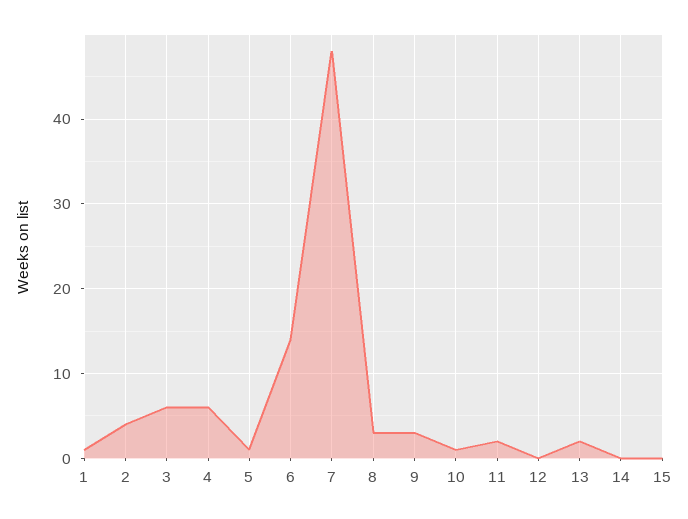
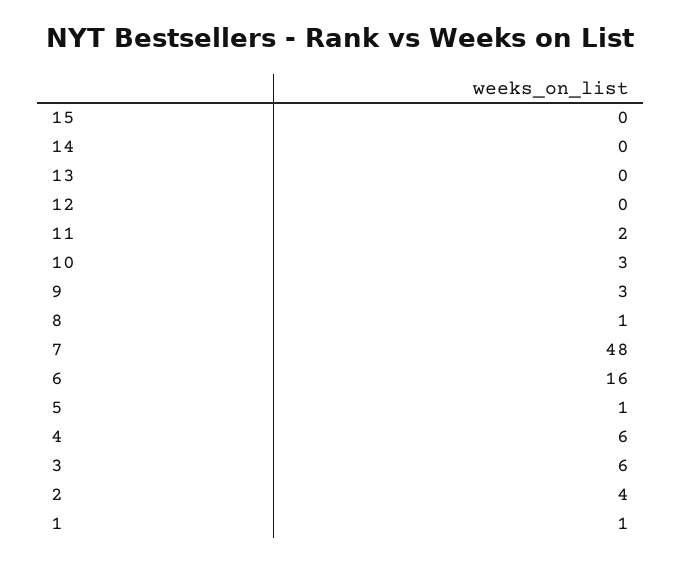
  {
    "1": 1,
    "2": 4,
    "3": 6,
    "4": 6,
    "5": 1,
-   "6": 14,
+   "6": 16,
    "7": 48,
-   "8": 3,
+   "8": 1,
    "9": 3,
-   "10": 1,
+   "10": 3,
    "11": 2,
    "12": 0,
-   "13": 2,
+   "13": 0,
    "14": 0,
    "15": 0
  }

